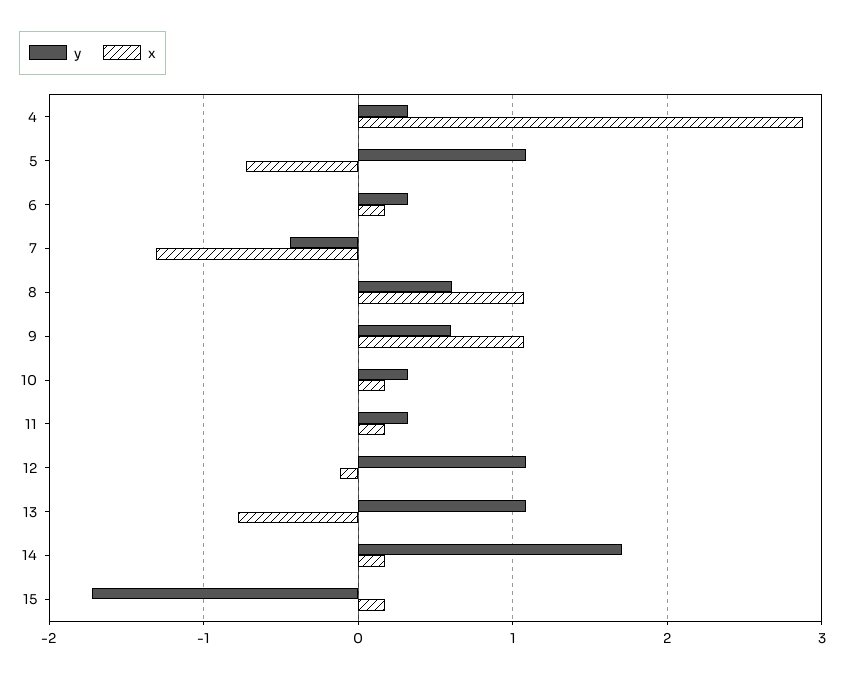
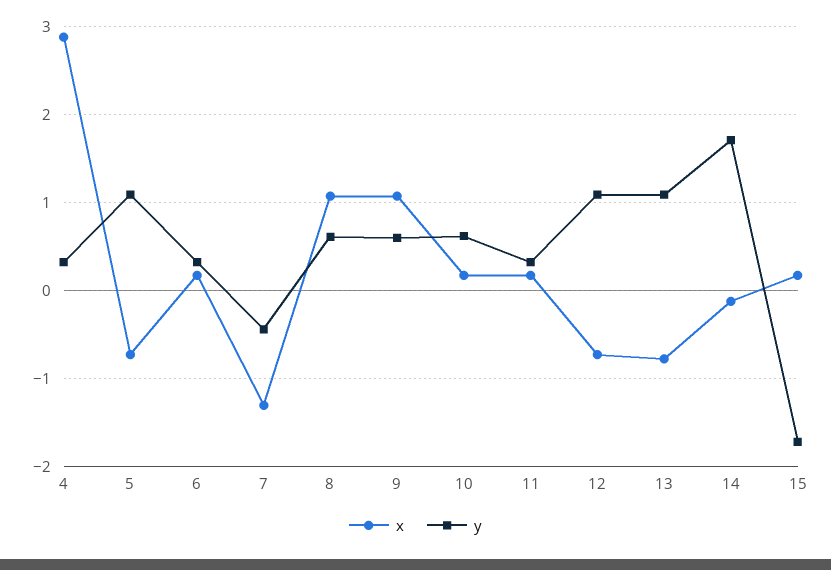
  {
    "y": {
      "4": 0.3,
      "5": 1.1,
      "6": 0.3,
      "7": -0.4,
      "8": 0.6,
      "9": 0.6,
-     "10": 0.3,
+     "10": 0.6,
      "11": 0.3,
      "12": 1.1,
      "13": 1.1,
      "14": 1.7,
      "15": -1.7
    },
    "x": {
      "4": 2.9,
      "5": -0.7,
      "6": 0.2,
      "7": -1.3,
      "8": 1.1,
      "9": 1.1,
      "10": 0.2,
      "11": 0.2,
-     "12": -0.1,
+     "12": -0.7,
      "13": -0.8,
-     "14": 0.2,
+     "14": -0.1,
      "15": 0.2
    }
  }

